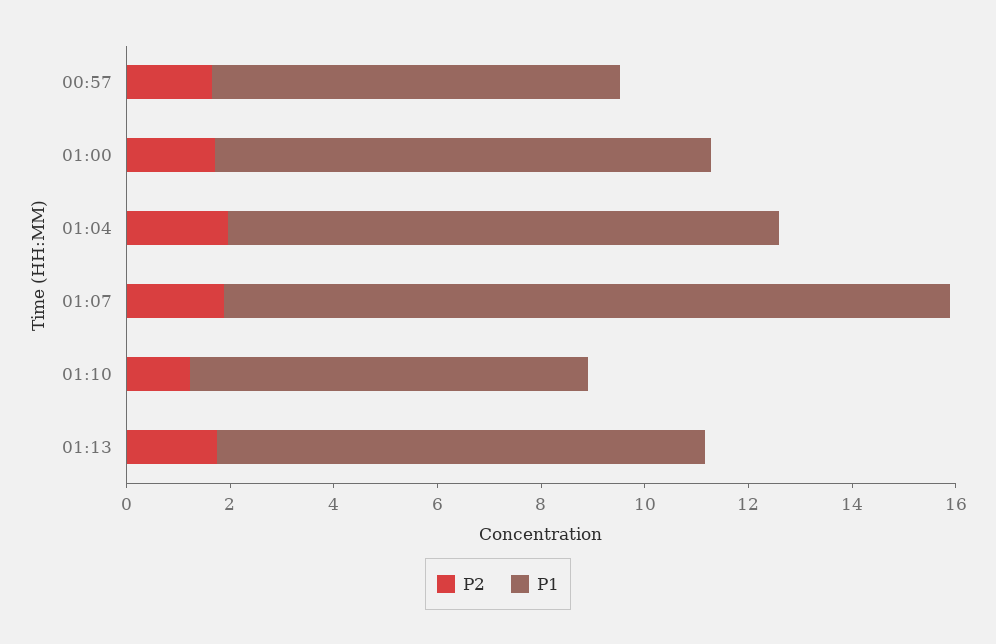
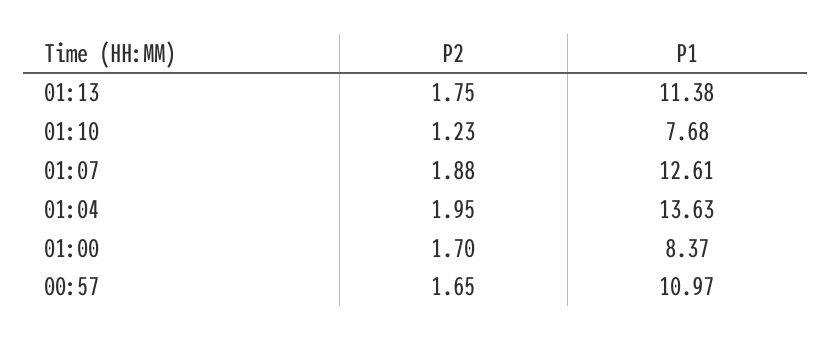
  {
    "P2": {
      "00:57": 1.65,
      "01:00": 1.7,
      "01:04": 1.95,
      "01:07": 1.88,
      "01:10": 1.23,
      "01:13": 1.75
    },
    "P1": {
-     "00:57": 8,
+     "00:57": 10.97,
-     "01:00": 9.5,
+     "01:00": 8.37,
-     "01:04": 10.5,
+     "01:04": 13.63,
-     "01:07": 14,
+     "01:07": 12.61,
      "01:10": 7.68,
-     "01:13": 9.5
+     "01:13": 11.38
    }
  }

